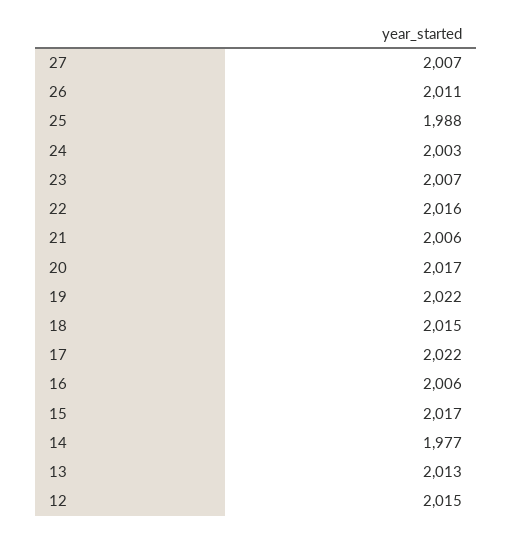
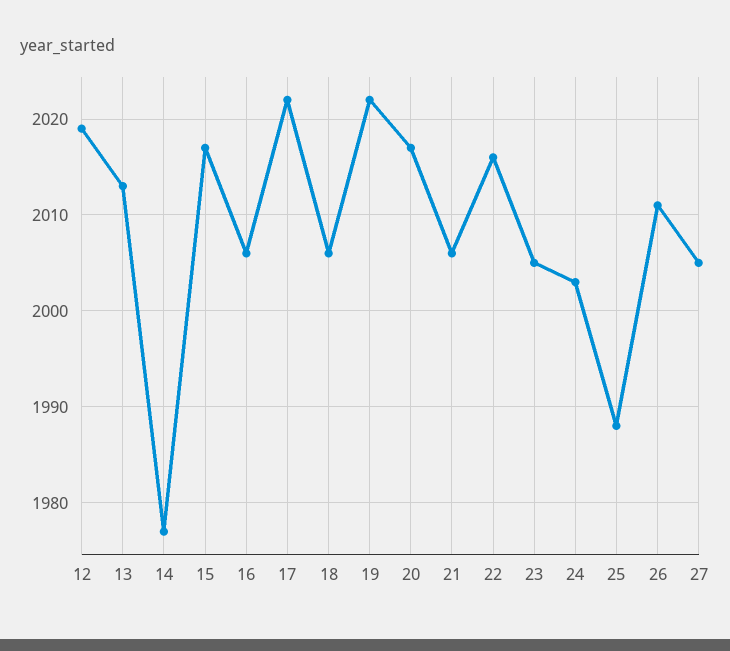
  {
-   "27": 2007,
+   "27": 2005,
    "26": 2011,
    "25": 1988,
    "24": 2003,
-   "23": 2007,
+   "23": 2005,
    "22": 2016,
    "21": 2006,
    "20": 2017,
    "19": 2022,
-   "18": 2015,
+   "18": 2006,
    "17": 2022,
    "16": 2006,
    "15": 2017,
    "14": 1977,
    "13": 2013,
-   "12": 2015
+   "12": 2019
  }

